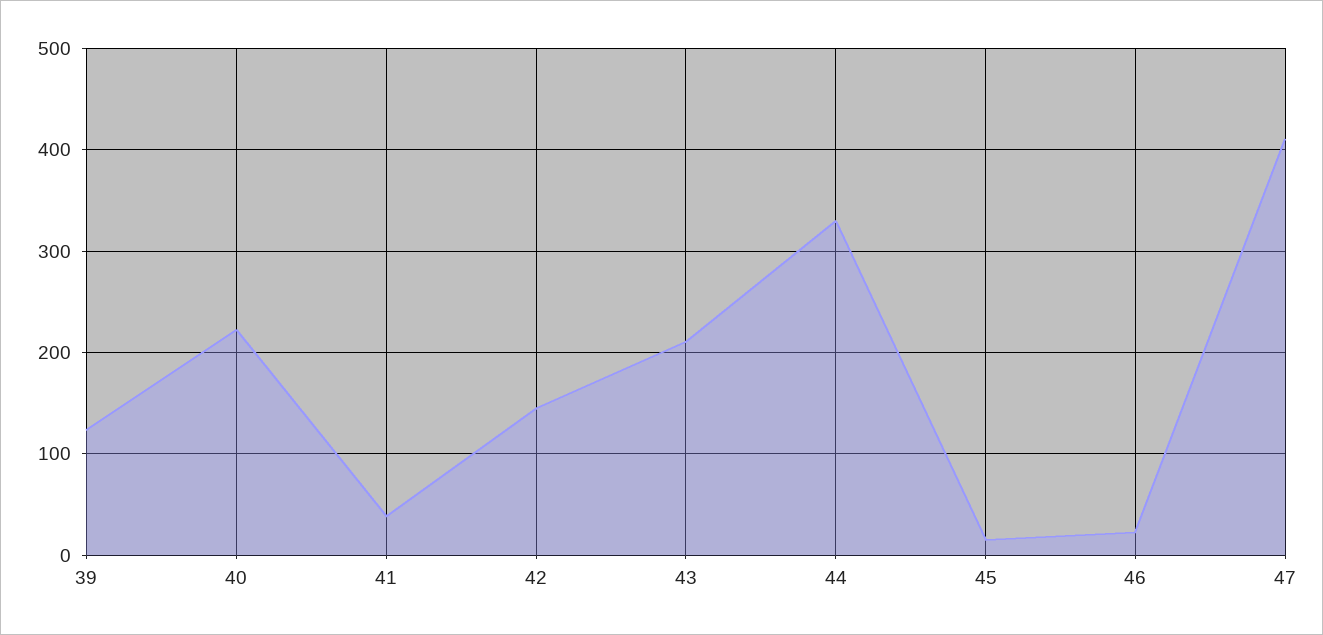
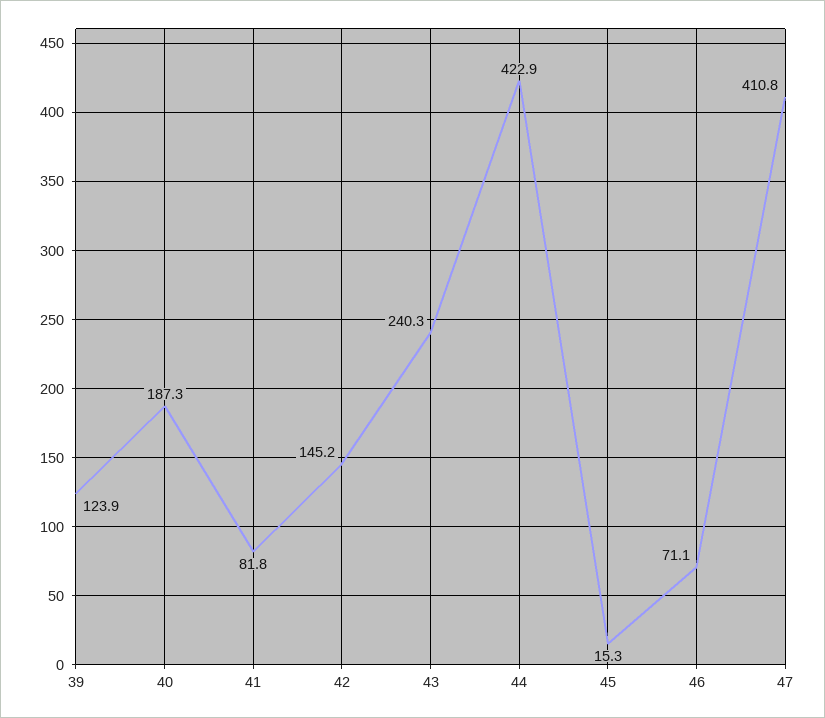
  {
    "39": 123.9,
-   "40": 220,
+   "40": 187.3,
-   "41": 40,
+   "41": 81.8,
    "42": 145.2,
-   "43": 210,
+   "43": 240.3,
-   "44": 330,
+   "44": 422.9,
    "45": 15.3,
-   "46": 20,
+   "46": 71.1,
    "47": 410.8
  }

